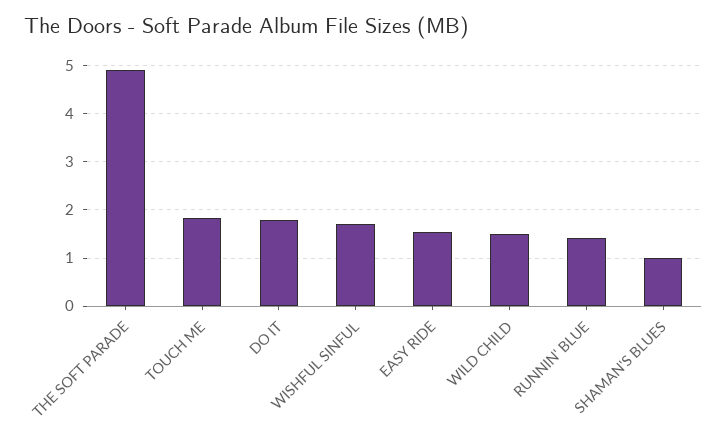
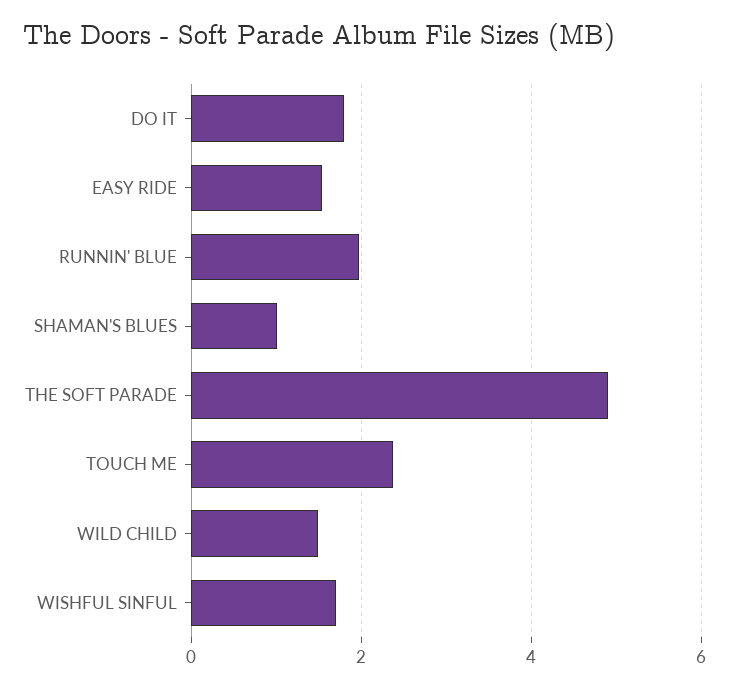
  {
    "THE SOFT PARADE": 5,
-   "TOUCH ME": 1.8,
+   "TOUCH ME": 2.4,
    "DO IT": 1.8,
    "WISHFUL SINFUL": 1.8,
    "EASY RIDE": 1.6,
    "WILD CHILD": 1.4,
-   "RUNNIN' BLUE": 1.4,
+   "RUNNIN' BLUE": 2,
    "SHAMAN'S BLUES": 1
  }

